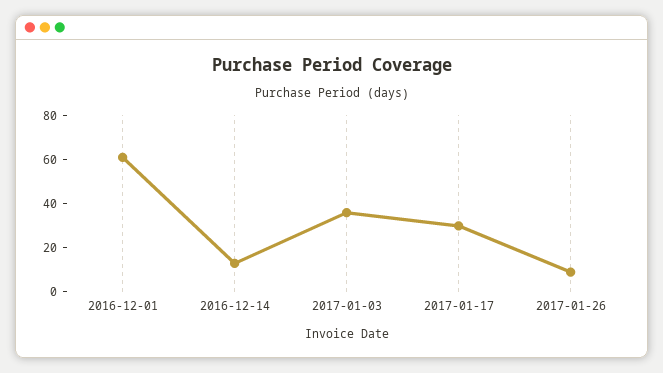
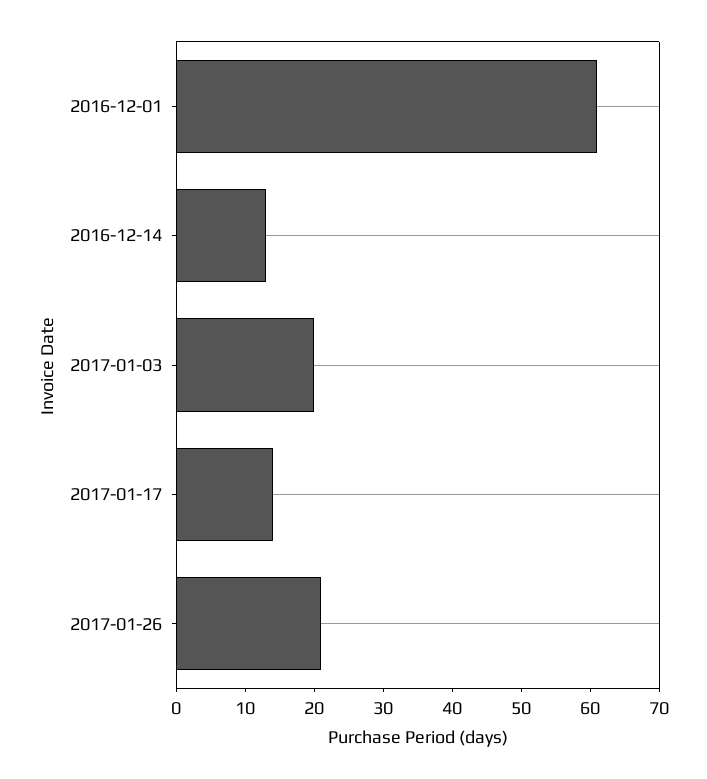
  {
    "2016-12-01": 60,
    "2016-12-14": 15,
-   "2017-01-03": 35,
+   "2017-01-03": 20,
-   "2017-01-17": 30,
+   "2017-01-17": 15,
-   "2017-01-26": 10
+   "2017-01-26": 20
  }

